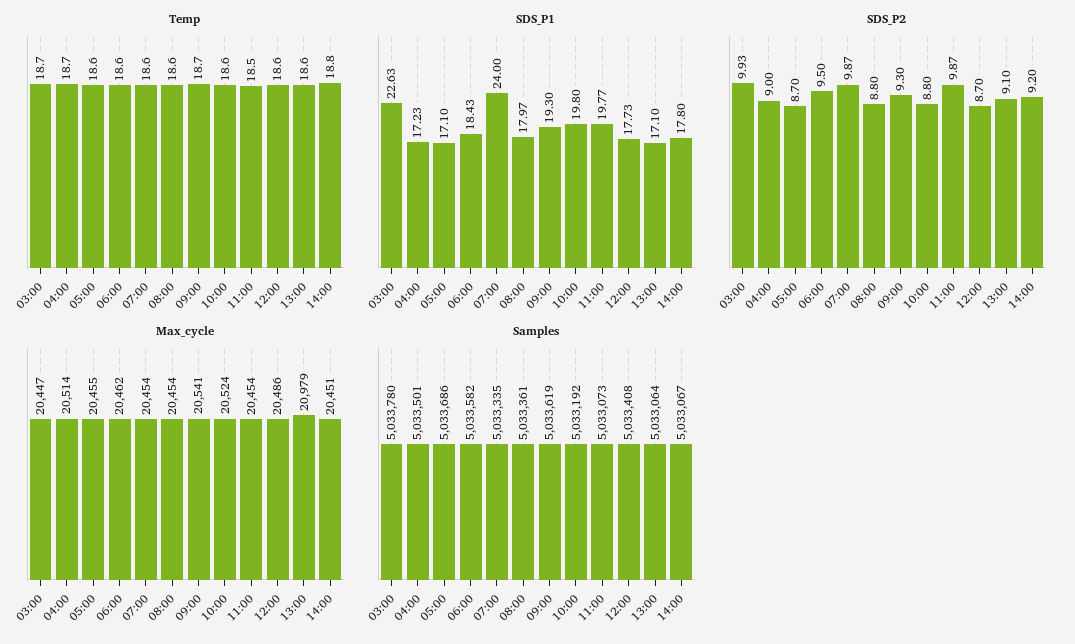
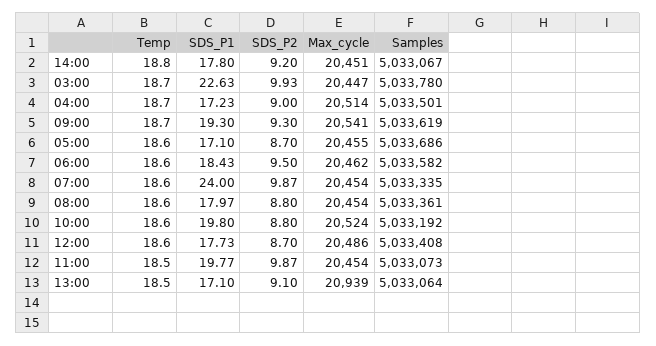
  {
    "Temp": {
      "03:00": 18.7,
      "04:00": 18.7,
      "05:00": 18.6,
      "06:00": 18.6,
      "07:00": 18.6,
      "08:00": 18.6,
      "09:00": 18.7,
      "10:00": 18.6,
      "11:00": 18.5,
      "12:00": 18.6,
-     "13:00": 18.6,
+     "13:00": 18.5,
      "14:00": 18.8
    },
    "SDS_P1": {
      "03:00": 22.63,
      "04:00": 17.23,
      "05:00": 17.1,
      "06:00": 18.43,
      "07:00": 24,
      "08:00": 17.97,
      "09:00": 19.3,
      "10:00": 19.8,
      "11:00": 19.77,
      "12:00": 17.73,
      "13:00": 17.1,
      "14:00": 17.8
    },
    "SDS_P2": {
      "03:00": 9.93,
      "04:00": 9,
      "05:00": 8.7,
      "06:00": 9.5,
      "07:00": 9.87,
      "08:00": 8.8,
      "09:00": 9.3,
      "10:00": 8.8,
      "11:00": 9.87,
      "12:00": 8.7,
      "13:00": 9.1,
      "14:00": 9.2
    },
    "Max_cycle": {
      "03:00": 20447,
      "04:00": 20514,
      "05:00": 20455,
      "06:00": 20462,
      "07:00": 20454,
      "08:00": 20454,
      "09:00": 20541,
      "10:00": 20524,
      "11:00": 20454,
      "12:00": 20486,
-     "13:00": 20979,
+     "13:00": 20939,
      "14:00": 20451
    },
    "Samples": {
      "03:00": 5033780,
      "04:00": 5033501,
      "05:00": 5033686,
      "06:00": 5033582,
      "07:00": 5033335,
      "08:00": 5033361,
      "09:00": 5033619,
      "10:00": 5033192,
      "11:00": 5033073,
      "12:00": 5033408,
      "13:00": 5033064,
      "14:00": 5033067
    }
  }

